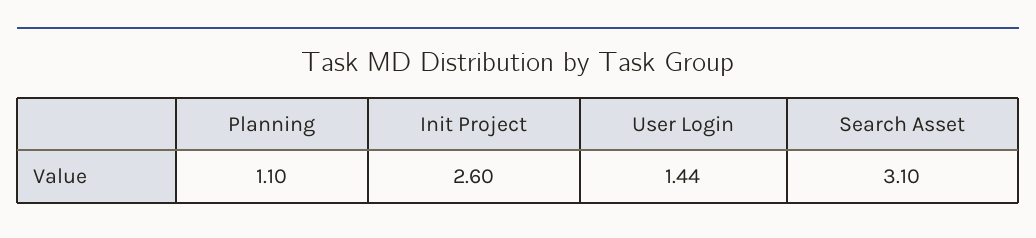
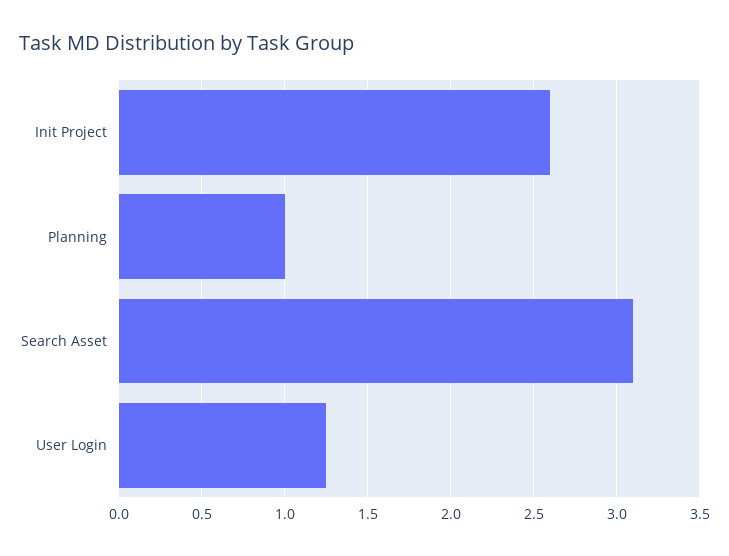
  {
-   "Planning": 1.1,
+   "Planning": 1,
    "Init Project": 2.6,
-   "User Login": 1.44,
+   "User Login": 1.25,
    "Search Asset": 3.1
  }

